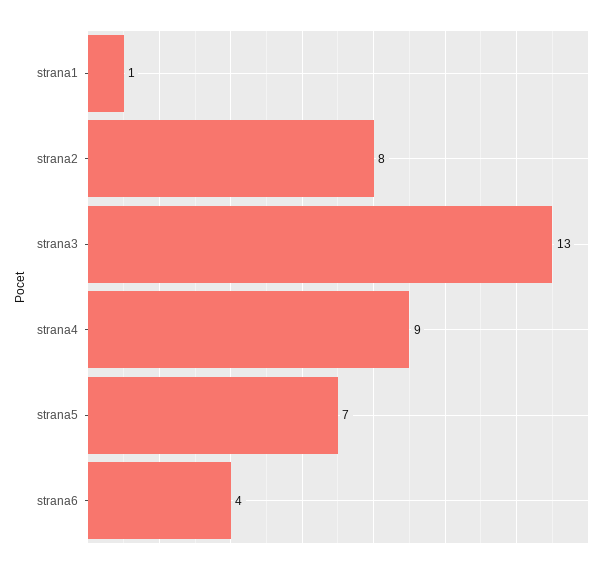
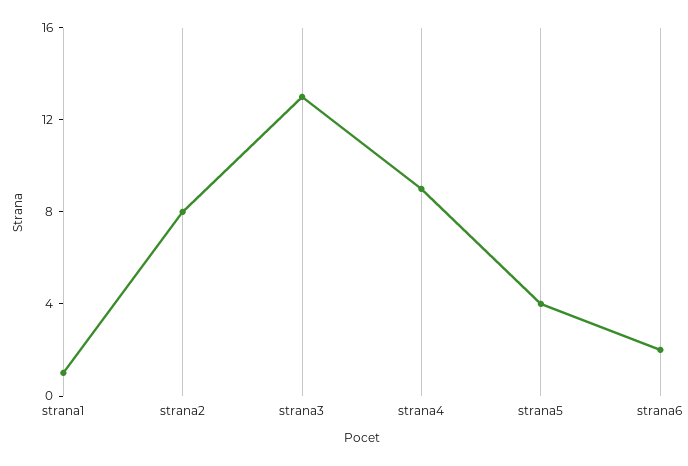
  {
    "strana1": 1,
    "strana2": 8,
    "strana3": 13,
    "strana4": 9,
-   "strana5": 7,
+   "strana5": 4,
-   "strana6": 4
+   "strana6": 2
  }

